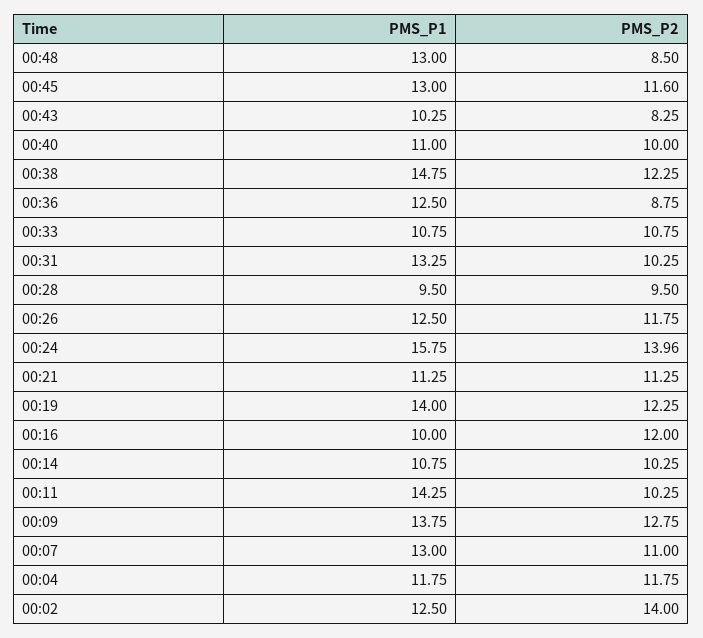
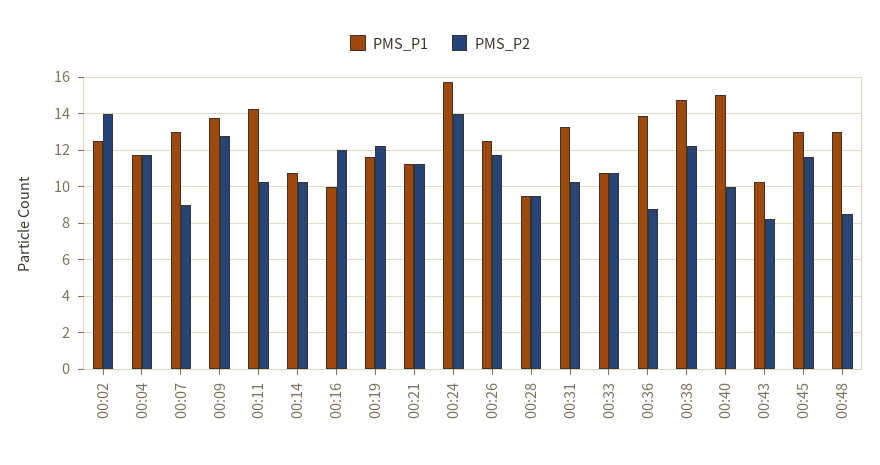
  {
    "PMS_P1": {
      "00:48": 13,
      "00:45": 13,
      "00:43": 10.25,
-     "00:40": 11,
+     "00:40": 15,
      "00:38": 14.75,
-     "00:36": 12.5,
+     "00:36": 14,
      "00:33": 10.75,
      "00:31": 13.25,
      "00:28": 9.5,
      "00:26": 12.5,
      "00:24": 15.75,
      "00:21": 11.25,
-     "00:19": 14,
+     "00:19": 11.5,
      "00:16": 10,
      "00:14": 10.75,
      "00:11": 14.25,
      "00:09": 13.75,
      "00:07": 13,
      "00:04": 11.75,
      "00:02": 12.5
    },
    "PMS_P2": {
      "00:48": 8.5,
      "00:45": 11.6,
      "00:43": 8.25,
      "00:40": 10,
      "00:38": 12.25,
      "00:36": 8.75,
      "00:33": 10.75,
      "00:31": 10.25,
      "00:28": 9.5,
      "00:26": 11.75,
      "00:24": 13.96,
      "00:21": 11.25,
      "00:19": 12.25,
      "00:16": 12,
      "00:14": 10.25,
      "00:11": 10.25,
      "00:09": 12.75,
-     "00:07": 11,
+     "00:07": 9,
      "00:04": 11.75,
      "00:02": 14
    }
  }

